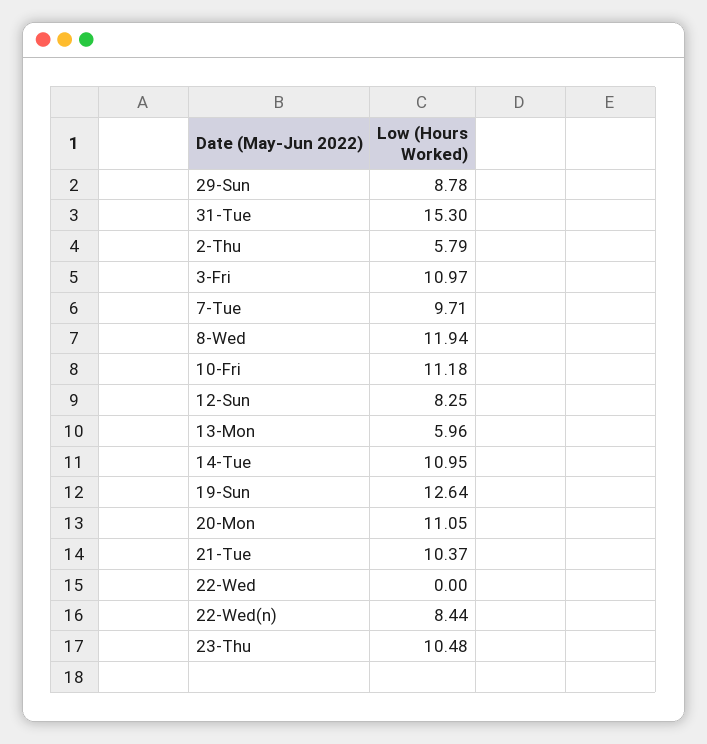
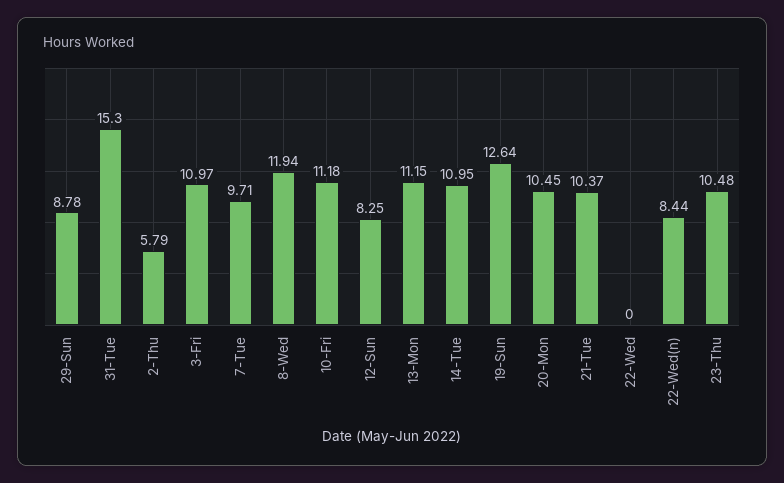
  {
    "29-Sun": 8.78,
    "31-Tue": 15.3,
    "2-Thu": 5.79,
    "3-Fri": 10.97,
    "7-Tue": 9.71,
    "8-Wed": 11.94,
    "10-Fri": 11.18,
    "12-Sun": 8.25,
-   "13-Mon": 5.96,
+   "13-Mon": 11.15,
    "14-Tue": 10.95,
    "19-Sun": 12.64,
-   "20-Mon": 11.05,
+   "20-Mon": 10.45,
    "21-Tue": 10.37,
    "22-Wed": 0,
    "22-Wed(n)": 8.44,
    "23-Thu": 10.48
  }

